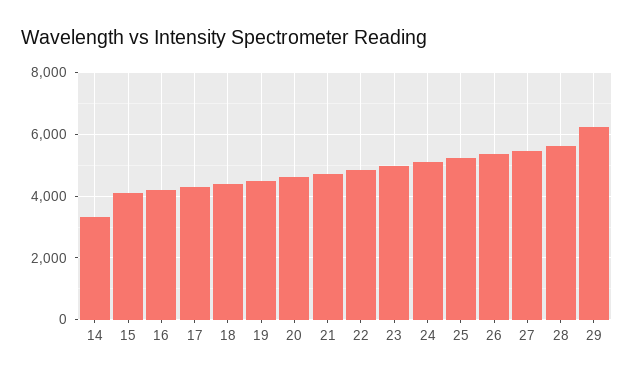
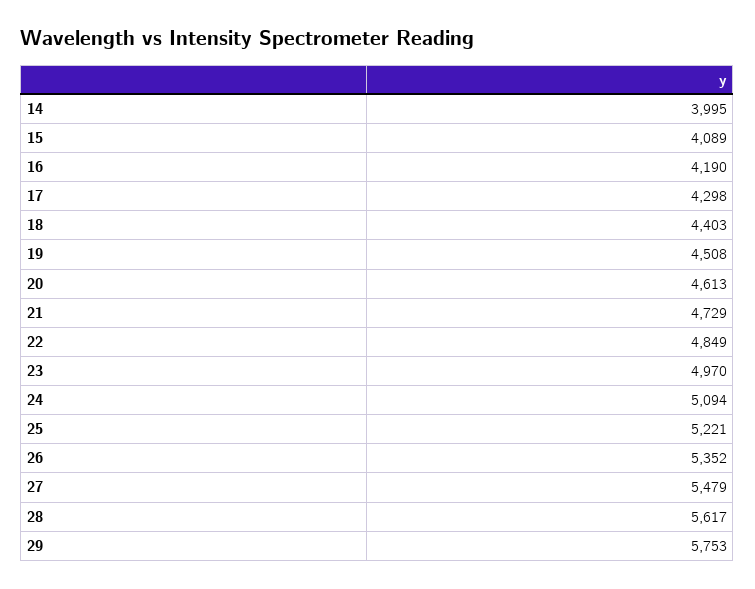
  {
-   "14": 3400,
+   "14": 3995,
    "15": 4089,
    "16": 4190,
    "17": 4298,
    "18": 4403,
    "19": 4508,
    "20": 4613,
    "21": 4729,
    "22": 4849,
    "23": 4970,
    "24": 5094,
    "25": 5221,
    "26": 5352,
    "27": 5479,
    "28": 5617,
-   "29": 6200
+   "29": 5753
  }

